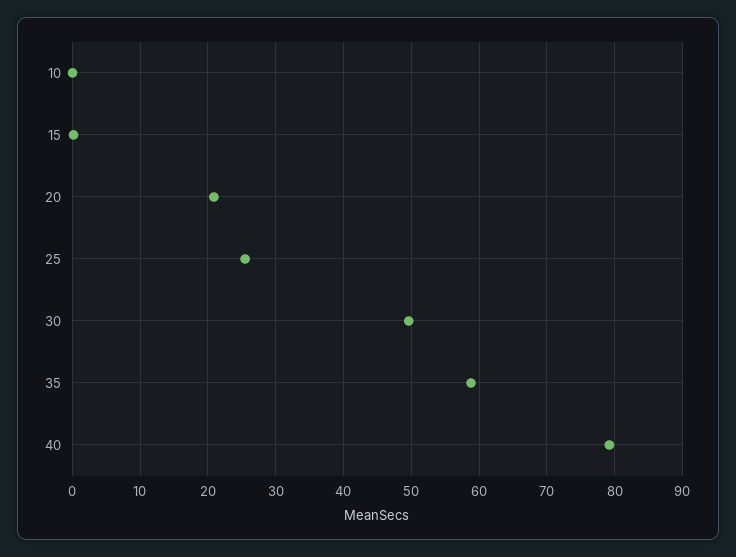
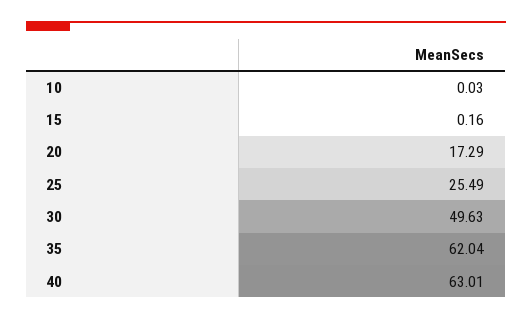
  {
    "10": 0.03,
    "15": 0.16,
-   "20": 21,
+   "20": 17.29,
    "25": 25.49,
    "30": 49.63,
-   "35": 59,
+   "35": 62.04,
-   "40": 79
+   "40": 63.01
  }

